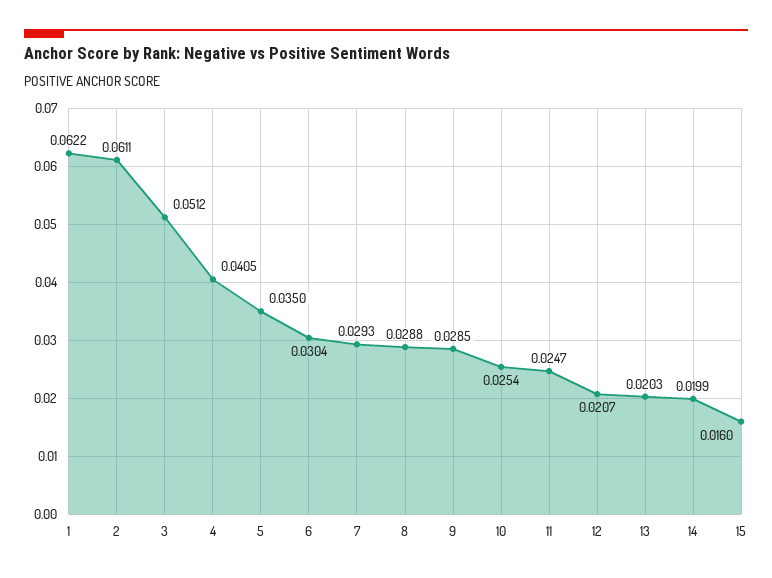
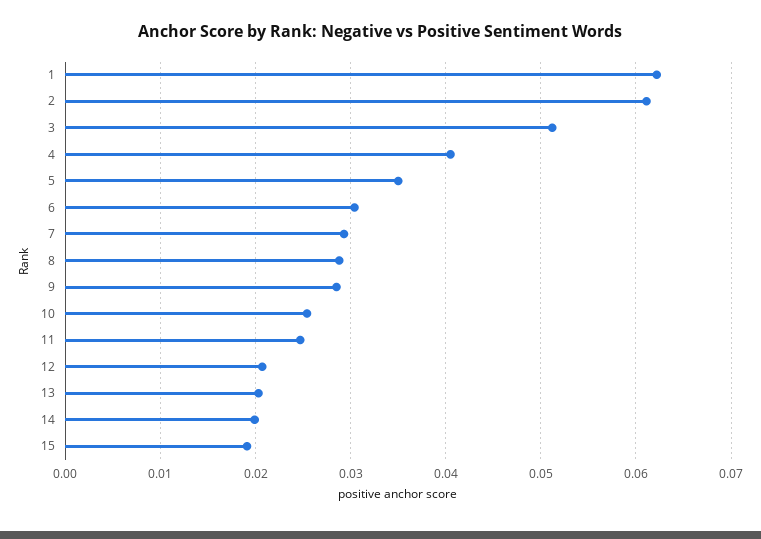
  {
    "1": 0.0622,
    "2": 0.0611,
    "3": 0.0512,
    "4": 0.0405,
    "5": 0.035,
    "6": 0.0304,
    "7": 0.0293,
    "8": 0.0288,
    "9": 0.0285,
    "10": 0.0254,
    "11": 0.0247,
    "12": 0.0207,
    "13": 0.0203,
    "14": 0.0199,
-   "15": 0.016
+   "15": 0.019
  }

